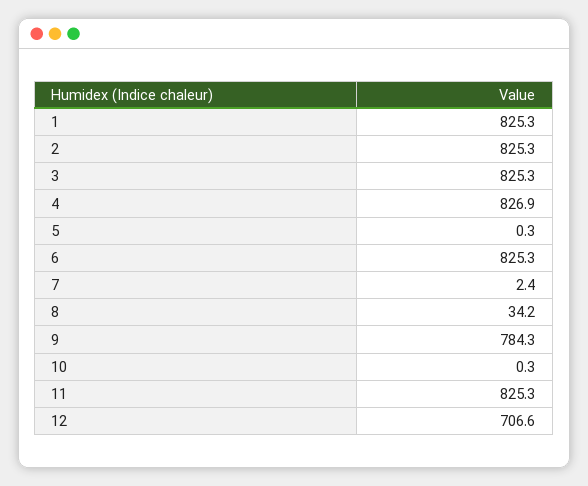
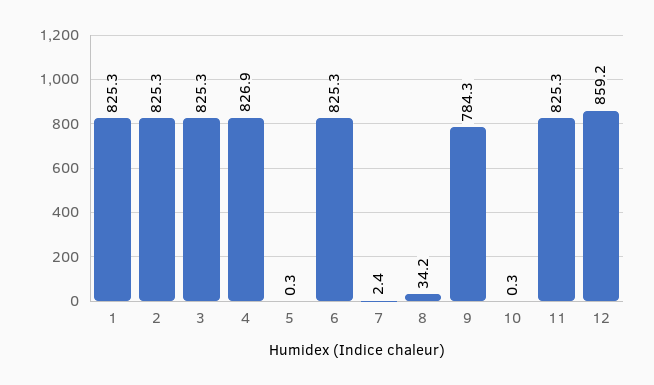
  {
    "1": 825.3,
    "2": 825.3,
    "3": 825.3,
    "4": 826.9,
    "5": 0.3,
    "6": 825.3,
    "7": 2.4,
    "8": 34.2,
    "9": 784.3,
    "10": 0.3,
    "11": 825.3,
-   "12": 706.6
+   "12": 859.2
  }

